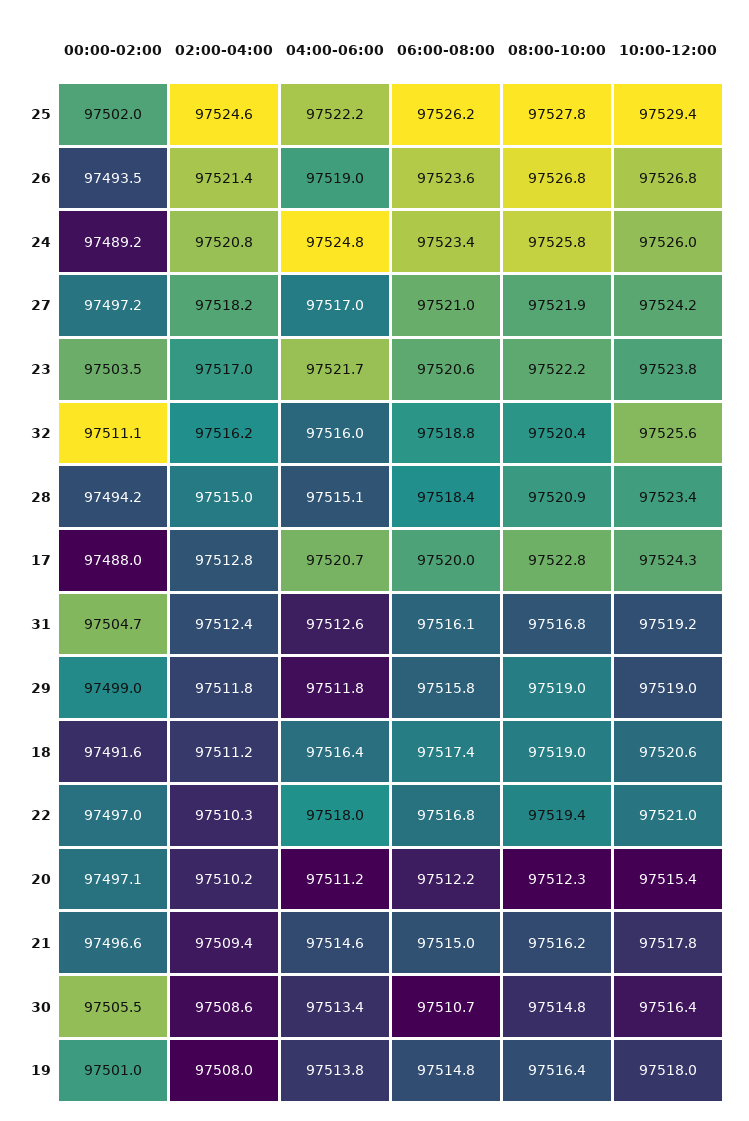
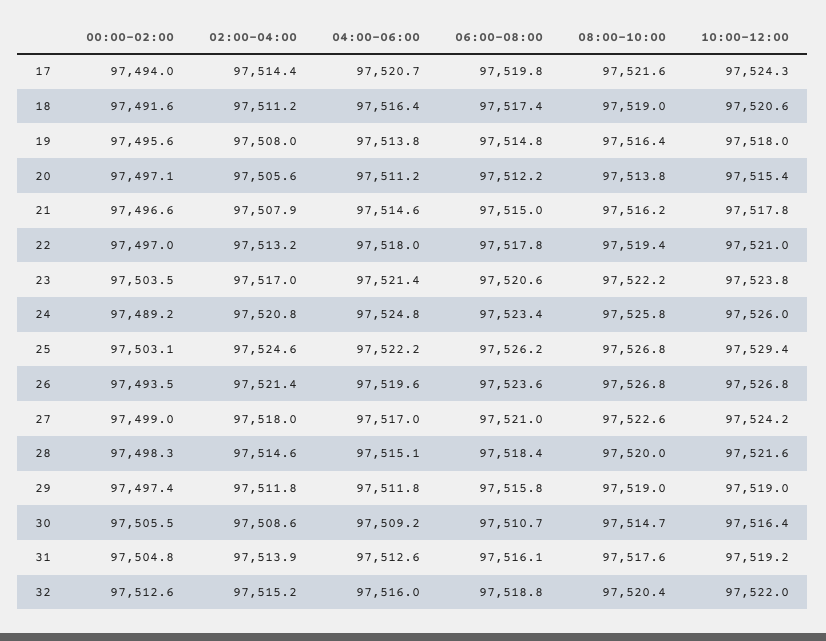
  {
    "00:00-02:00": {
-     "25": 97502,
+     "25": 97503.1,
      "26": 97493.5,
      "24": 97489.2,
-     "27": 97497.2,
+     "27": 97499,
      "23": 97503.5,
-     "32": 97511.1,
+     "32": 97512.6,
-     "28": 97494.2,
+     "28": 97498.3,
-     "17": 97488,
+     "17": 97494,
-     "31": 97504.7,
+     "31": 97504.8,
-     "29": 97499,
+     "29": 97497.4,
      "18": 97491.6,
      "22": 97497,
      "20": 97497.1,
      "21": 97496.6,
      "30": 97505.5,
-     "19": 97501
+     "19": 97495.6
    },
    "02:00-04:00": {
      "25": 97524.6,
      "26": 97521.4,
      "24": 97520.8,
-     "27": 97518.2,
+     "27": 97518,
      "23": 97517,
-     "32": 97516.2,
+     "32": 97515.2,
-     "28": 97515,
+     "28": 97514.6,
-     "17": 97512.8,
+     "17": 97514.4,
-     "31": 97512.4,
+     "31": 97513.9,
      "29": 97511.8,
      "18": 97511.2,
-     "22": 97510.3,
+     "22": 97513.2,
-     "20": 97510.2,
+     "20": 97505.6,
-     "21": 97509.4,
+     "21": 97507.9,
      "30": 97508.6,
      "19": 97508
    },
    "04:00-06:00": {
      "25": 97522.2,
-     "26": 97519,
+     "26": 97519.6,
      "24": 97524.8,
      "27": 97517,
-     "23": 97521.7,
+     "23": 97521.4,
      "32": 97516,
      "28": 97515.1,
      "17": 97520.7,
      "31": 97512.6,
      "29": 97511.8,
      "18": 97516.4,
      "22": 97518,
      "20": 97511.2,
      "21": 97514.6,
-     "30": 97513.4,
+     "30": 97509.2,
      "19": 97513.8
    },
    "06:00-08:00": {
      "25": 97526.2,
      "26": 97523.6,
      "24": 97523.4,
      "27": 97521,
      "23": 97520.6,
      "32": 97518.8,
      "28": 97518.4,
-     "17": 97520,
+     "17": 97519.8,
      "31": 97516.1,
      "29": 97515.8,
      "18": 97517.4,
-     "22": 97516.8,
+     "22": 97517.8,
      "20": 97512.2,
      "21": 97515,
      "30": 97510.7,
      "19": 97514.8
    },
    "08:00-10:00": {
-     "25": 97527.8,
+     "25": 97526.8,
      "26": 97526.8,
      "24": 97525.8,
-     "27": 97521.9,
+     "27": 97522.6,
      "23": 97522.2,
      "32": 97520.4,
-     "28": 97520.9,
+     "28": 97520,
-     "17": 97522.8,
+     "17": 97521.6,
-     "31": 97516.8,
+     "31": 97517.6,
      "29": 97519,
      "18": 97519,
      "22": 97519.4,
-     "20": 97512.3,
+     "20": 97513.8,
      "21": 97516.2,
-     "30": 97514.8,
+     "30": 97514.7,
      "19": 97516.4
    },
    "10:00-12:00": {
      "25": 97529.4,
      "26": 97526.8,
      "24": 97526,
      "27": 97524.2,
      "23": 97523.8,
-     "32": 97525.6,
+     "32": 97522,
-     "28": 97523.4,
+     "28": 97521.6,
      "17": 97524.3,
      "31": 97519.2,
      "29": 97519,
      "18": 97520.6,
      "22": 97521,
      "20": 97515.4,
      "21": 97517.8,
      "30": 97516.4,
      "19": 97518
    }
  }

